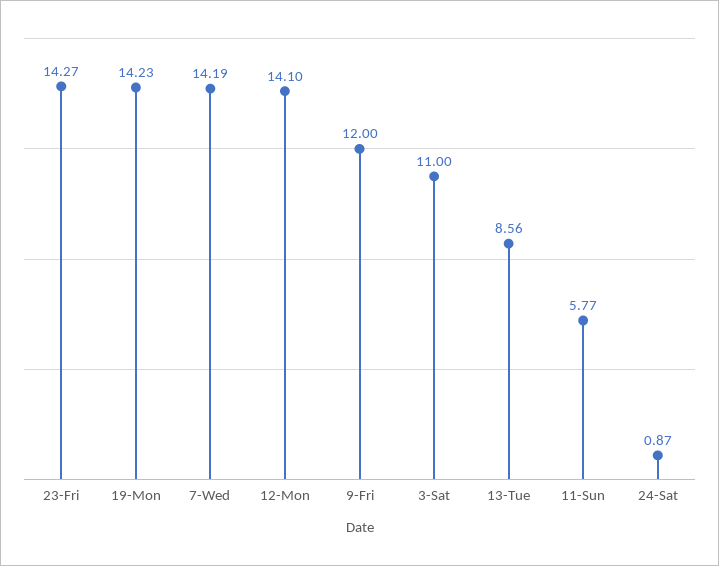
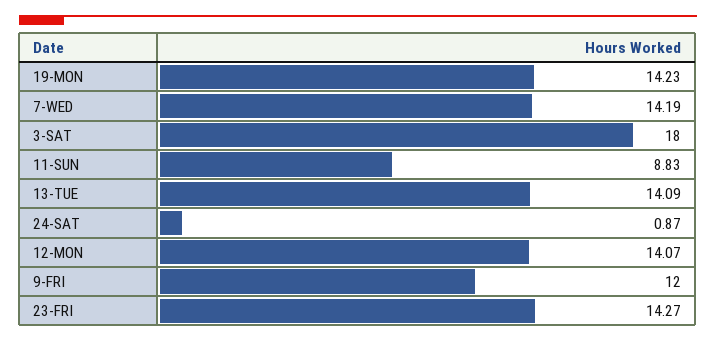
  {
    "23-Fri": 14.27,
    "19-Mon": 14.23,
    "7-Wed": 14.19,
-   "12-Mon": 14.1,
+   "12-Mon": 14.07,
    "9-Fri": 12,
-   "3-Sat": 11,
+   "3-Sat": 18,
-   "13-Tue": 8.56,
+   "13-Tue": 14.09,
-   "11-Sun": 5.77,
+   "11-Sun": 8.83,
    "24-Sat": 0.87
  }

